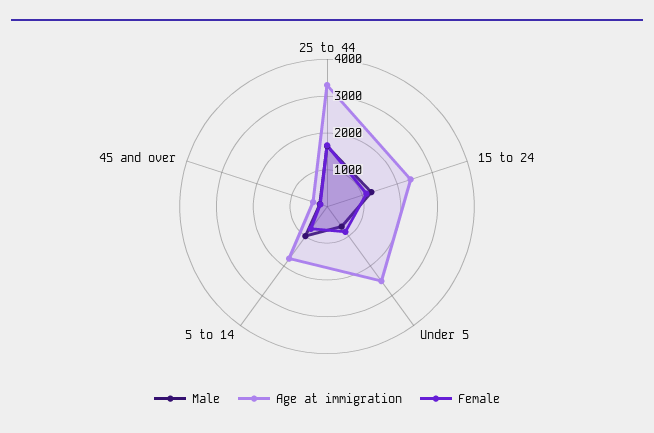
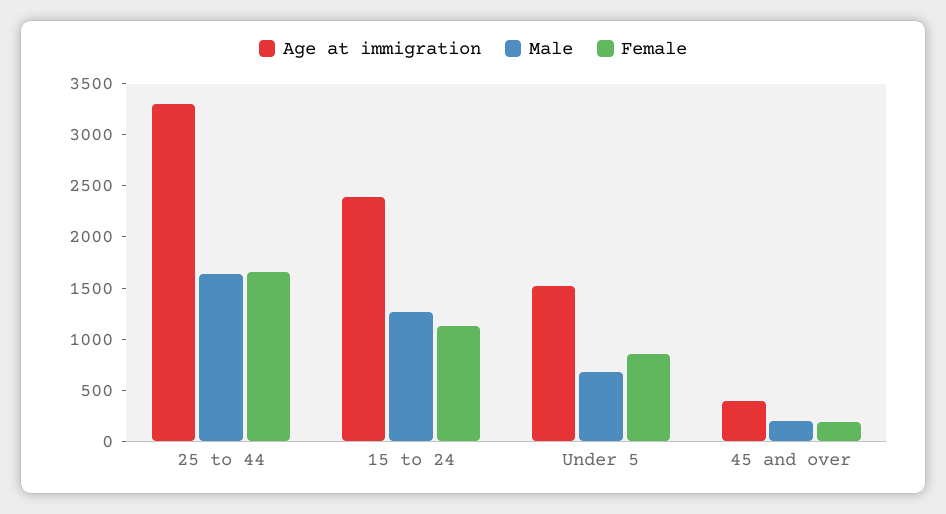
  {
    "Male": {
      "25 to 44": 1600,
      "15 to 24": 1300,
      "Under 5": 700,
-     "5 to 14": 1000,
      "45 and over": 200
    },
    "Age at immigration": {
      "25 to 44": 3300,
      "15 to 24": 2400,
-     "Under 5": 2500,
+     "Under 5": 1500,
-     "5 to 14": 1750,
      "45 and over": 400
    },
    "Female": {
      "25 to 44": 1700,
      "15 to 24": 1100,
      "Under 5": 900,
-     "5 to 14": 750,
      "45 and over": 200
    }
  }

